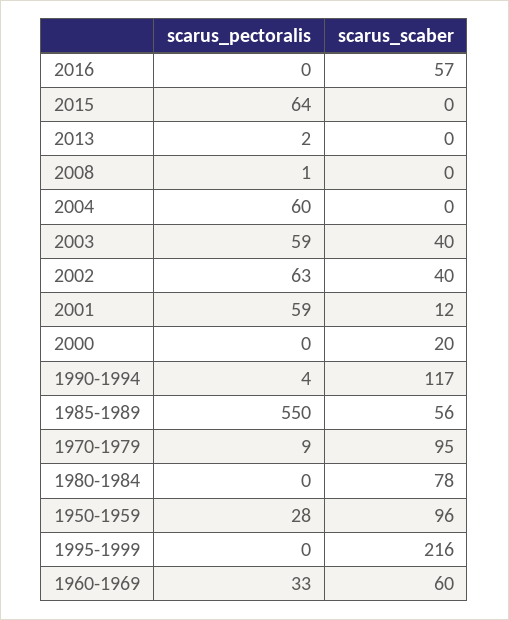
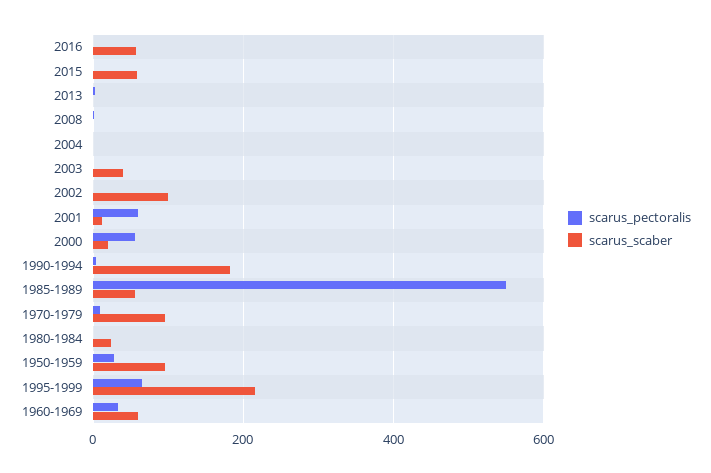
  {
    "scarus_pectoralis": {
      "2016": 0,
-     "2015": 64,
+     "2015": 0,
      "2013": 2,
      "2008": 1,
-     "2004": 60,
+     "2004": 0,
-     "2003": 59,
+     "2003": 0,
-     "2002": 63,
+     "2002": 0,
      "2001": 59,
-     "2000": 0,
+     "2000": 60,
      "1990-1994": 4,
      "1985-1989": 550,
      "1970-1979": 9,
      "1980-1984": 0,
      "1950-1959": 28,
-     "1995-1999": 0,
+     "1995-1999": 60,
      "1960-1969": 33
    },
    "scarus_scaber": {
      "2016": 57,
-     "2015": 0,
+     "2015": 60,
      "2013": 0,
      "2008": 0,
      "2004": 0,
      "2003": 40,
-     "2002": 40,
+     "2002": 100,
      "2001": 12,
      "2000": 20,
-     "1990-1994": 117,
+     "1990-1994": 180,
      "1985-1989": 56,
      "1970-1979": 95,
-     "1980-1984": 78,
+     "1980-1984": 20,
      "1950-1959": 96,
      "1995-1999": 216,
      "1960-1969": 60
    }
  }

